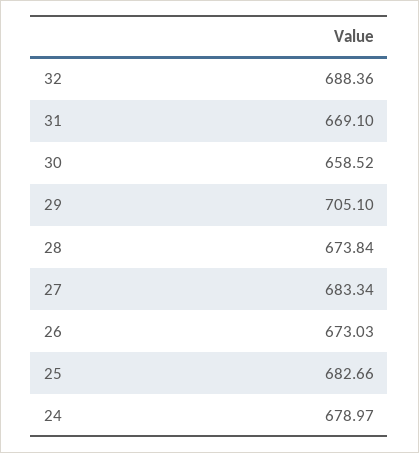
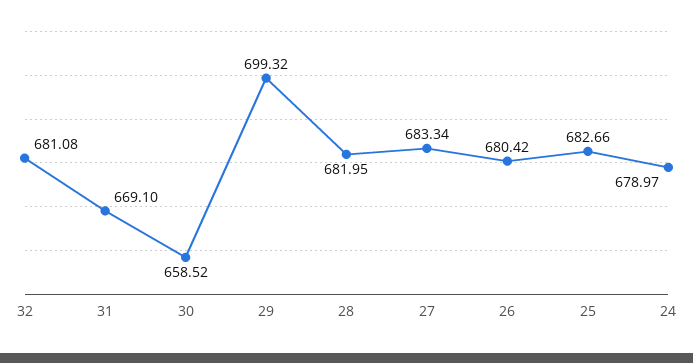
  {
-   "32": 688.36,
+   "32": 681.08,
    "31": 669.1,
    "30": 658.52,
-   "29": 705.1,
+   "29": 699.32,
-   "28": 673.84,
+   "28": 681.95,
    "27": 683.34,
-   "26": 673.03,
+   "26": 680.42,
    "25": 682.66,
    "24": 678.97
  }

